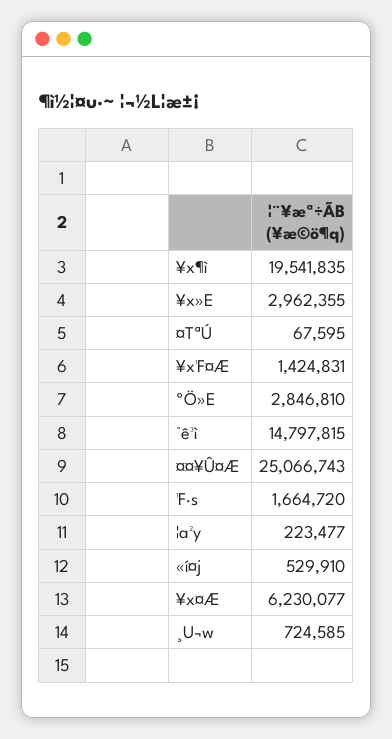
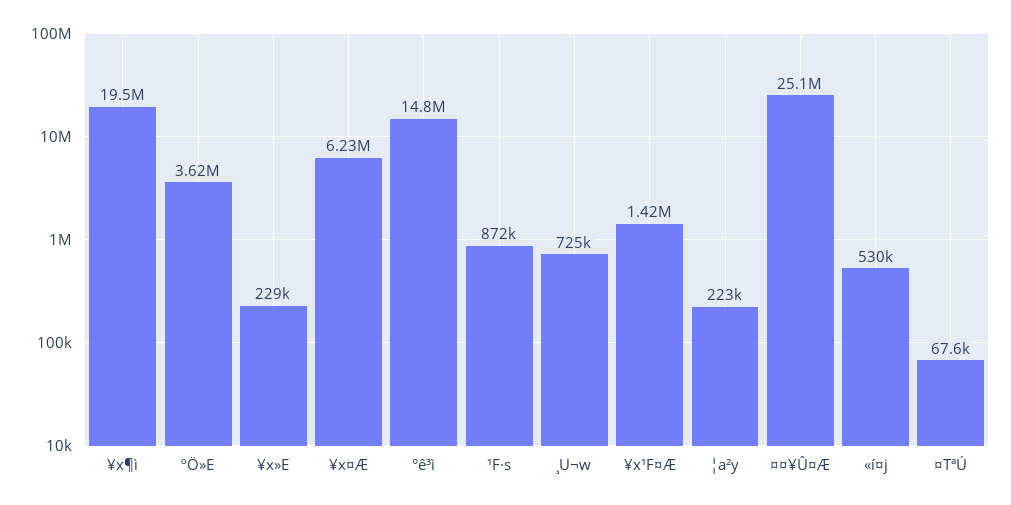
  {
    "¥x¶ì": 19541835,
-   "¥x»E": 2962355,
+   "¥x»E": 229000,
    "¤TªÚ": 67595,
    "¥x¹F¤Æ": 1424831,
-   "ºÖ»E": 2846810,
+   "ºÖ»E": 3620000,
    "°ê³ì": 14797815,
    "¤¤¥Û¤Æ": 25066743,
-   "¹F·s": 1664720,
+   "¹F·s": 872000,
    "¦a²y": 223477,
    "«í¤j": 529910,
    "¥x¤Æ": 6230077,
    "¸U¬w": 724585
  }

